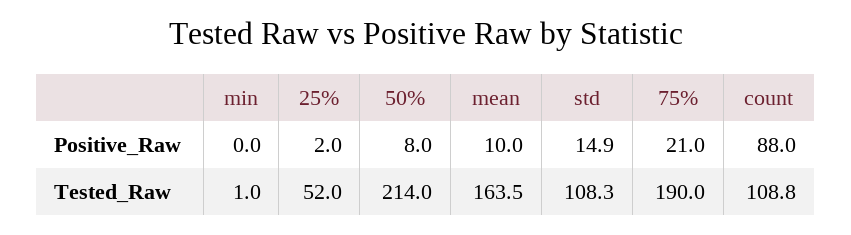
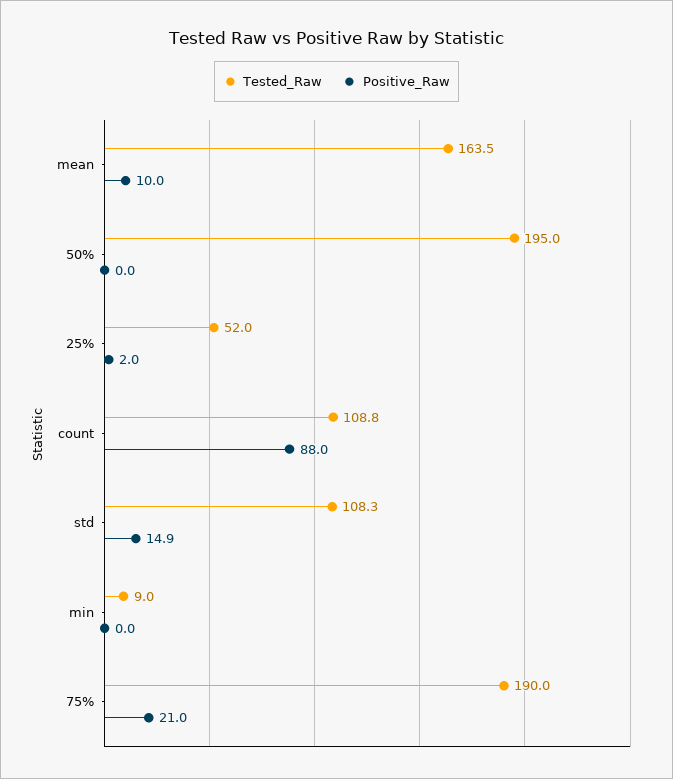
  {
    "Positive_Raw": {
      "min": 0,
      "25%": 2,
-     "50%": 8,
+     "50%": 0,
      "mean": 10,
      "std": 14.9,
      "75%": 21,
      "count": 88
    },
    "Tested_Raw": {
-     "min": 1,
+     "min": 9,
      "25%": 52,
-     "50%": 214,
+     "50%": 195,
      "mean": 163.5,
      "std": 108.3,
      "75%": 190,
      "count": 108.8
    }
  }

